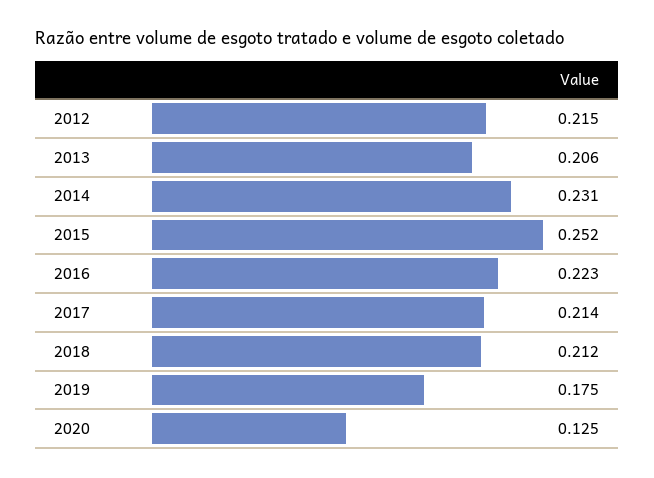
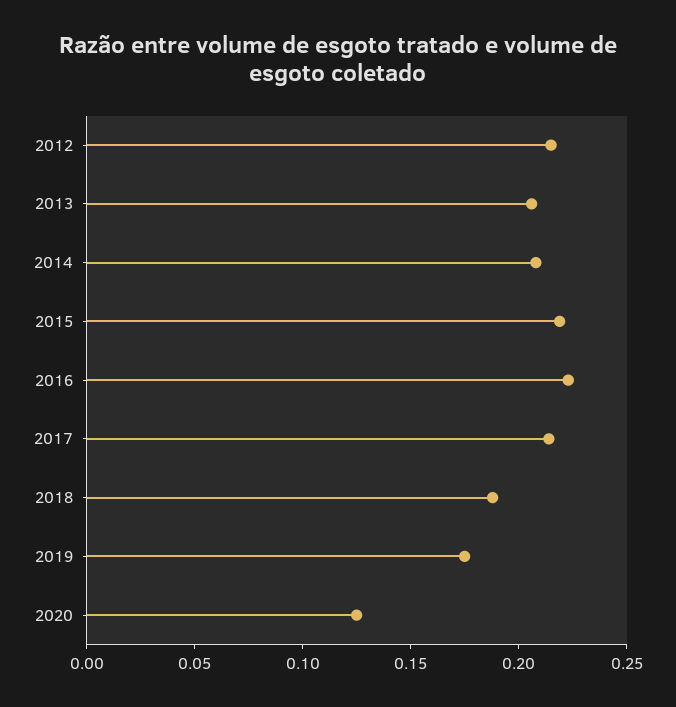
  {
    "2012": 0.215,
    "2013": 0.206,
-   "2014": 0.231,
+   "2014": 0.21,
-   "2015": 0.252,
+   "2015": 0.22,
    "2016": 0.223,
    "2017": 0.214,
-   "2018": 0.212,
+   "2018": 0.19,
    "2019": 0.175,
    "2020": 0.125
  }

